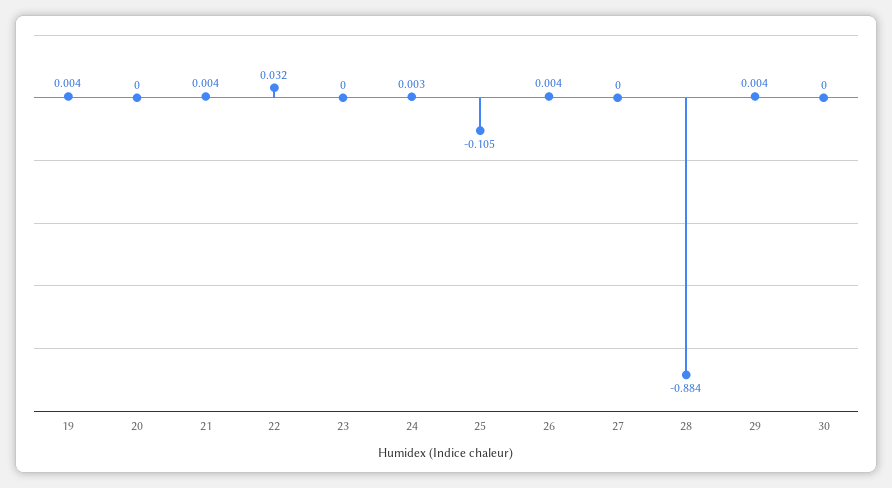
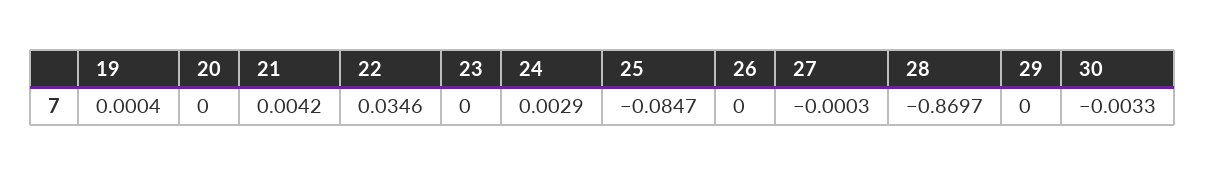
  {
-   "19": 0.004,
+   "19": 0.0004,
    "20": 0,
    "21": 0.0042,
-   "22": 0.032,
+   "22": 0.0346,
    "23": 0,
    "24": 0.0029,
-   "25": -0.105,
+   "25": -0.0847,
-   "26": 0.004,
+   "26": 0,
    "27": -0.0003,
-   "28": -0.884,
+   "28": -0.8697,
-   "29": 0.004,
+   "29": 0,
-   "30": 0
+   "30": -0.0033
  }

